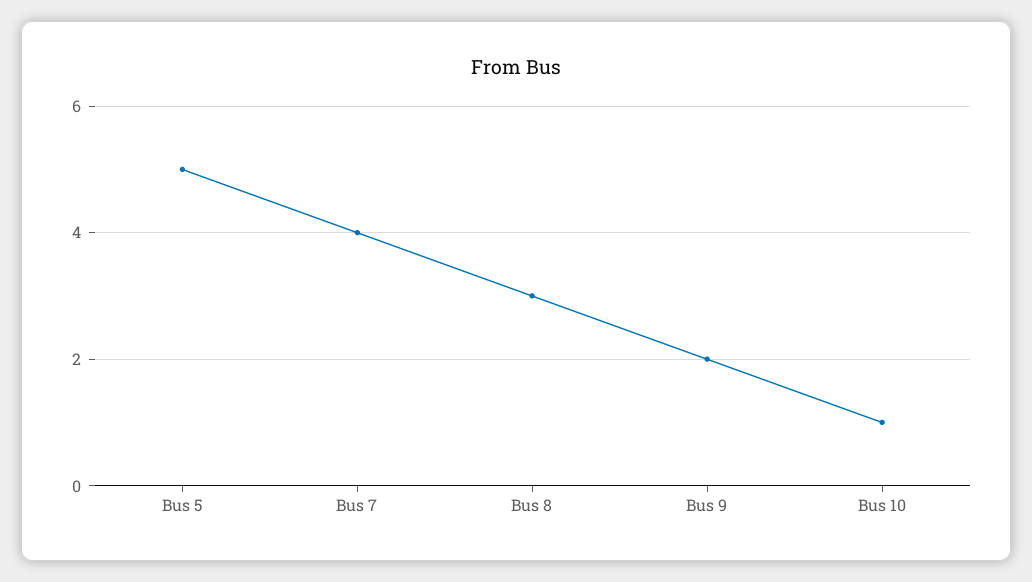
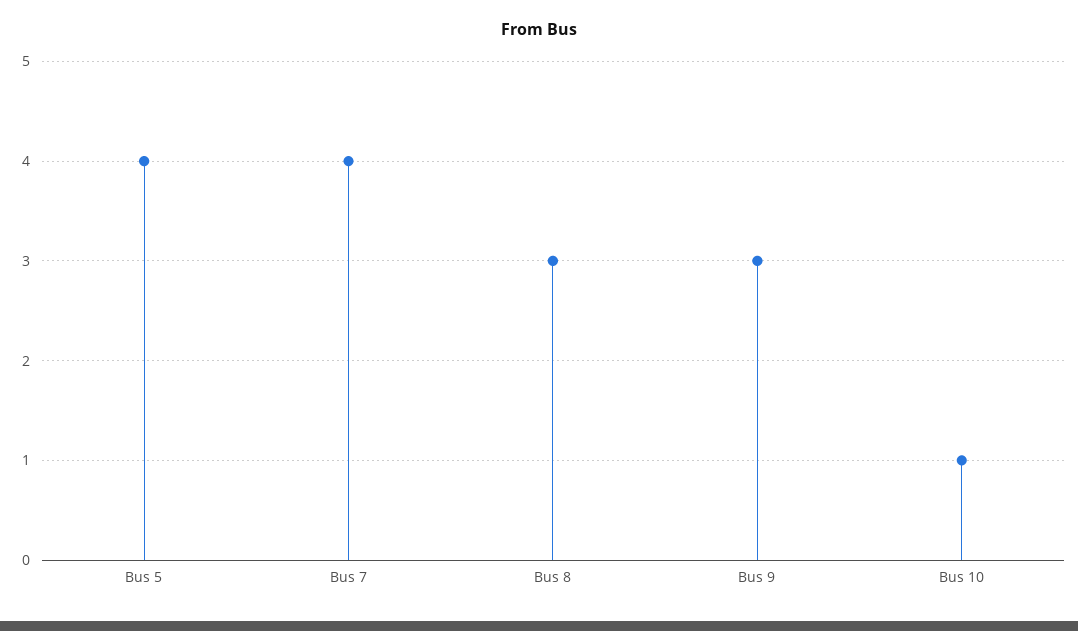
  {
-   "Bus 5": 5,
+   "Bus 5": 4,
    "Bus 7": 4,
    "Bus 8": 3,
-   "Bus 9": 2,
+   "Bus 9": 3,
    "Bus 10": 1
  }

